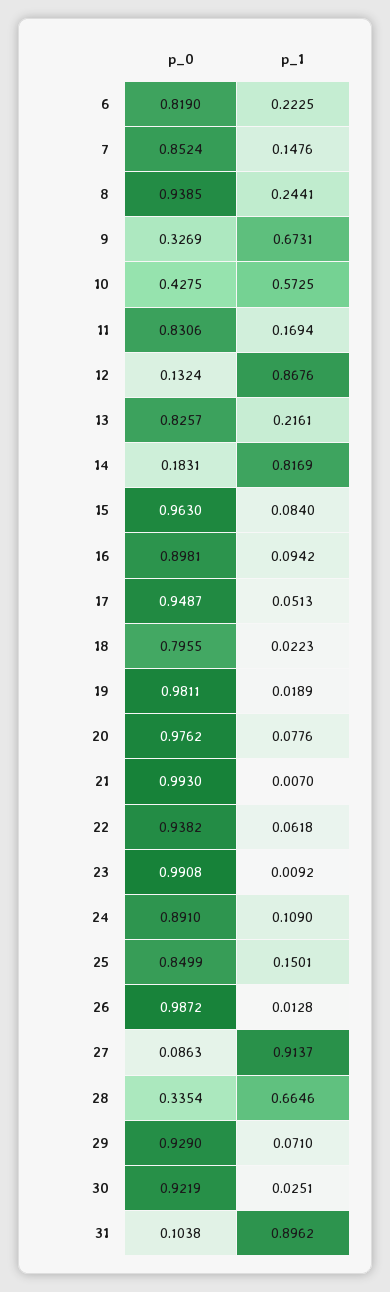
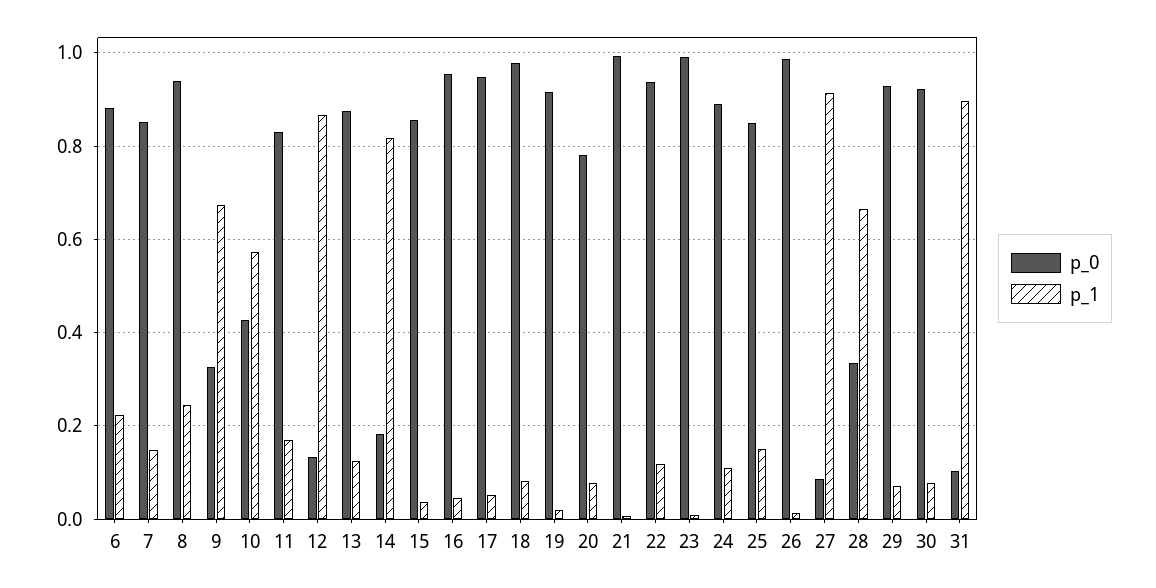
  {
    "p_0": {
-     "6": 0.819,
+     "6": 0.88,
      "7": 0.8524,
      "8": 0.9385,
      "9": 0.3269,
      "10": 0.4275,
      "11": 0.8306,
      "12": 0.1324,
-     "13": 0.8257,
+     "13": 0.88,
      "14": 0.1831,
-     "15": 0.963,
+     "15": 0.86,
-     "16": 0.8981,
+     "16": 0.96,
      "17": 0.9487,
-     "18": 0.7955,
+     "18": 0.98,
-     "19": 0.9811,
+     "19": 0.92,
-     "20": 0.9762,
+     "20": 0.78,
      "21": 0.993,
      "22": 0.9382,
      "23": 0.9908,
      "24": 0.891,
      "25": 0.8499,
      "26": 0.9872,
      "27": 0.0863,
      "28": 0.3354,
      "29": 0.929,
      "30": 0.9219,
      "31": 0.1038
    },
    "p_1": {
      "6": 0.2225,
      "7": 0.1476,
      "8": 0.2441,
      "9": 0.6731,
      "10": 0.5725,
      "11": 0.1694,
      "12": 0.8676,
-     "13": 0.2161,
+     "13": 0.12,
      "14": 0.8169,
-     "15": 0.084,
+     "15": 0.04,
-     "16": 0.0942,
+     "16": 0.04,
      "17": 0.0513,
-     "18": 0.0223,
+     "18": 0.08,
      "19": 0.0189,
      "20": 0.0776,
      "21": 0.007,
-     "22": 0.0618,
+     "22": 0.12,
      "23": 0.0092,
      "24": 0.109,
      "25": 0.1501,
      "26": 0.0128,
      "27": 0.9137,
      "28": 0.6646,
      "29": 0.071,
-     "30": 0.0251,
+     "30": 0.08,
      "31": 0.8962
    }
  }

